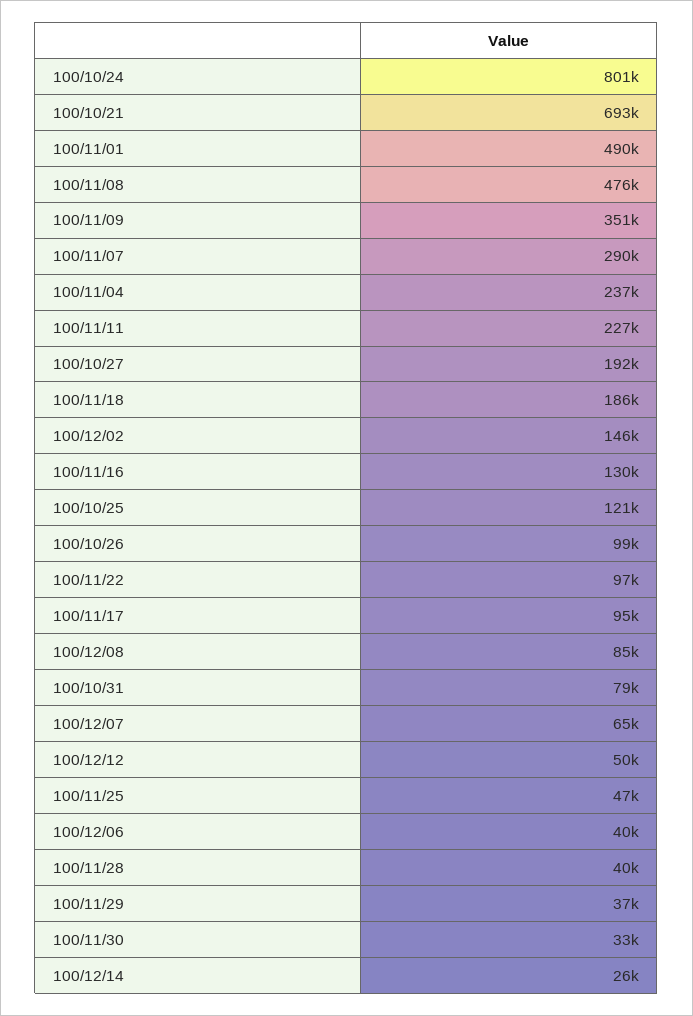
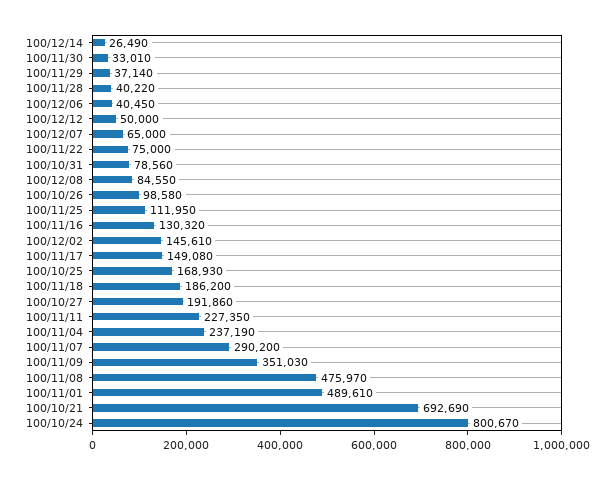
  {
    "100/10/24": 800670,
    "100/10/21": 692690,
    "100/11/01": 489610,
    "100/11/08": 475970,
    "100/11/09": 351030,
    "100/11/07": 290200,
    "100/11/04": 237190,
    "100/11/11": 227350,
    "100/10/27": 191860,
    "100/11/18": 186200,
    "100/12/02": 145610,
    "100/11/16": 130320,
-   "100/10/25": 121000,
+   "100/10/25": 168930,
    "100/10/26": 98580,
-   "100/11/22": 97000,
+   "100/11/22": 75000,
-   "100/11/17": 95000,
+   "100/11/17": 149080,
    "100/12/08": 84550,
    "100/10/31": 78560,
    "100/12/07": 65000,
    "100/12/12": 50000,
-   "100/11/25": 47000,
+   "100/11/25": 111950,
    "100/12/06": 40450,
    "100/11/28": 40220,
    "100/11/29": 37140,
    "100/11/30": 33010,
    "100/12/14": 26490
  }

